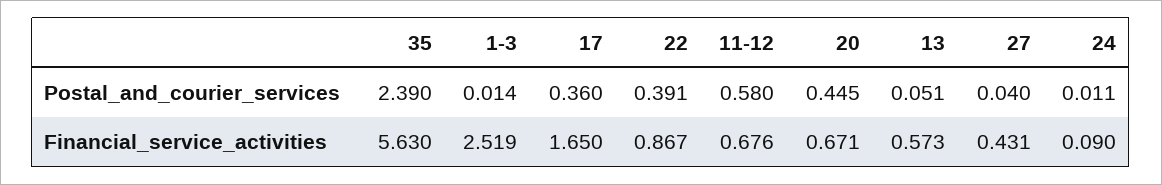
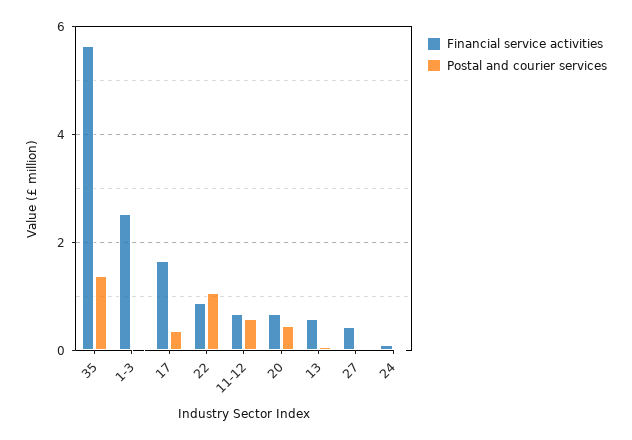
  {
    "Postal_and_courier_services": {
-     "35": 2.39,
+     "35": 1.4,
      "1-3": 0.014,
      "17": 0.36,
-     "22": 0.391,
+     "22": 1,
      "11-12": 0.58,
      "20": 0.445,
      "13": 0.051,
      "27": 0.04,
      "24": 0.011
    },
    "Financial_service_activities": {
      "35": 5.63,
      "1-3": 2.519,
      "17": 1.65,
      "22": 0.867,
      "11-12": 0.676,
      "20": 0.671,
      "13": 0.573,
      "27": 0.431,
      "24": 0.09
    }
  }

